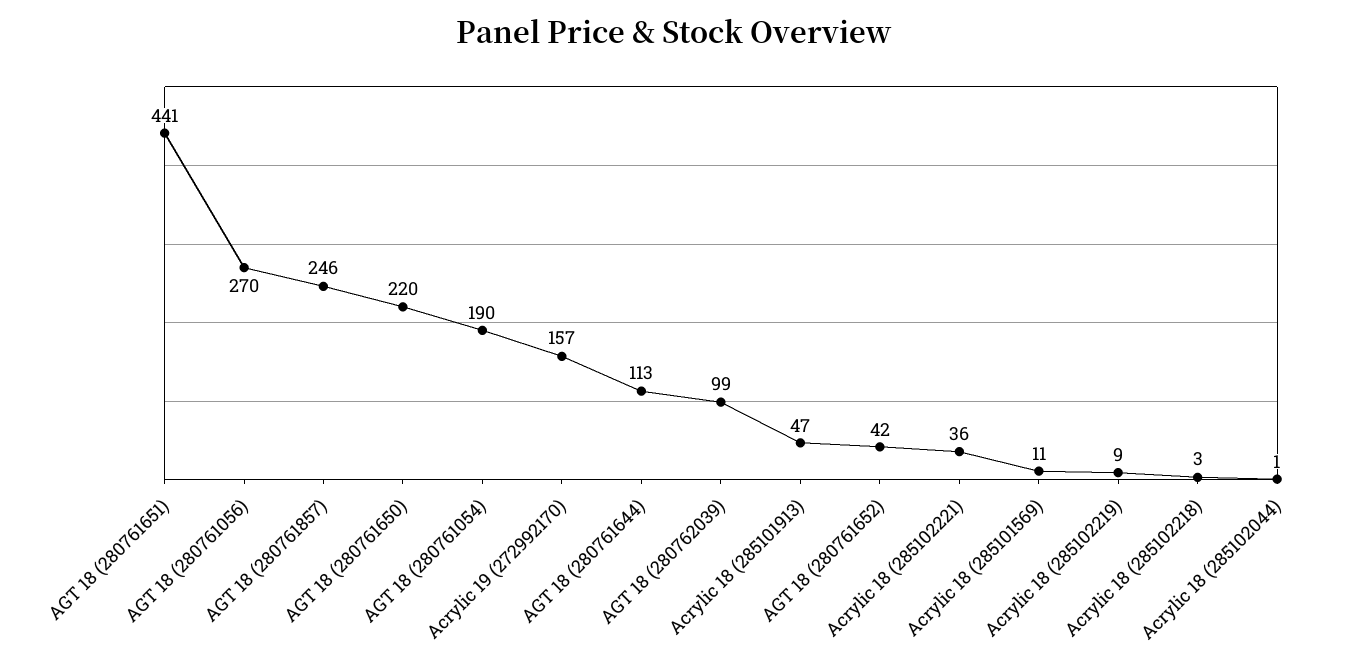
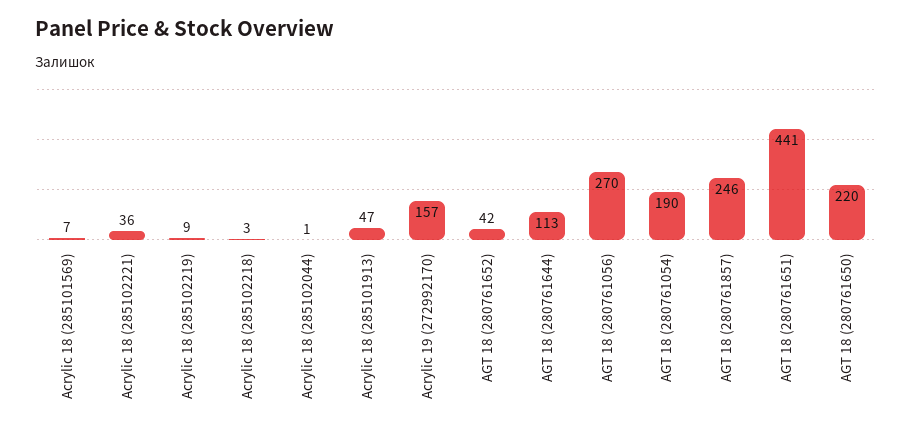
  {
    "AGT 18 (280761651)": 441,
    "AGT 18 (280761056)": 270,
    "AGT 18 (280761857)": 246,
    "AGT 18 (280761650)": 220,
    "AGT 18 (280761054)": 190,
    "Acrylic 19 (272992170)": 157,
    "AGT 18 (280761644)": 113,
-   "AGT 18 (280762039)": 99,
    "Acrylic 18 (285101913)": 47,
    "AGT 18 (280761652)": 42,
    "Acrylic 18 (285102221)": 36,
-   "Acrylic 18 (285101569)": 11,
+   "Acrylic 18 (285101569)": 7,
    "Acrylic 18 (285102219)": 9,
    "Acrylic 18 (285102218)": 3,
    "Acrylic 18 (285102044)": 1
  }

